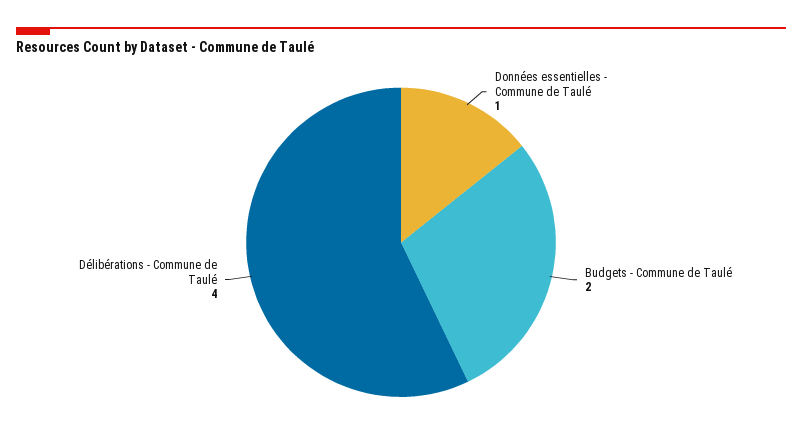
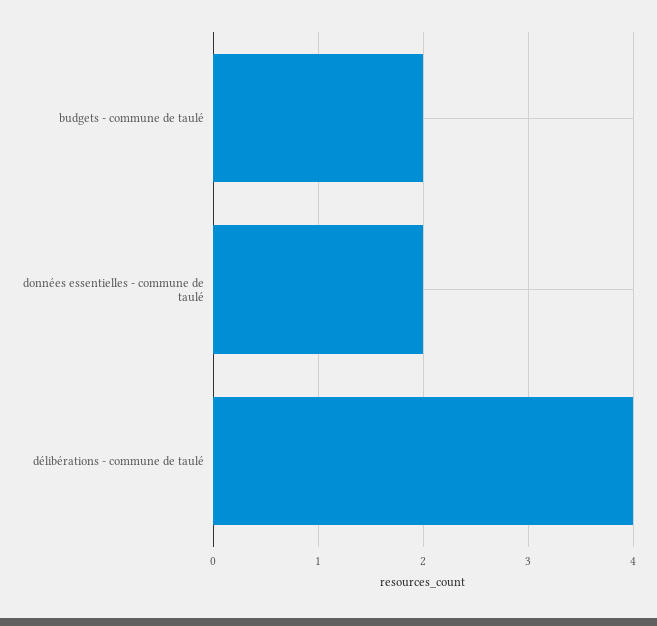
  {
-   "Données essentielles - Commune de Taulé": 1,
+   "Données essentielles - Commune de Taulé": 2,
    "Budgets - Commune de Taulé": 2,
    "Délibérations - Commune de Taulé": 4
  }

